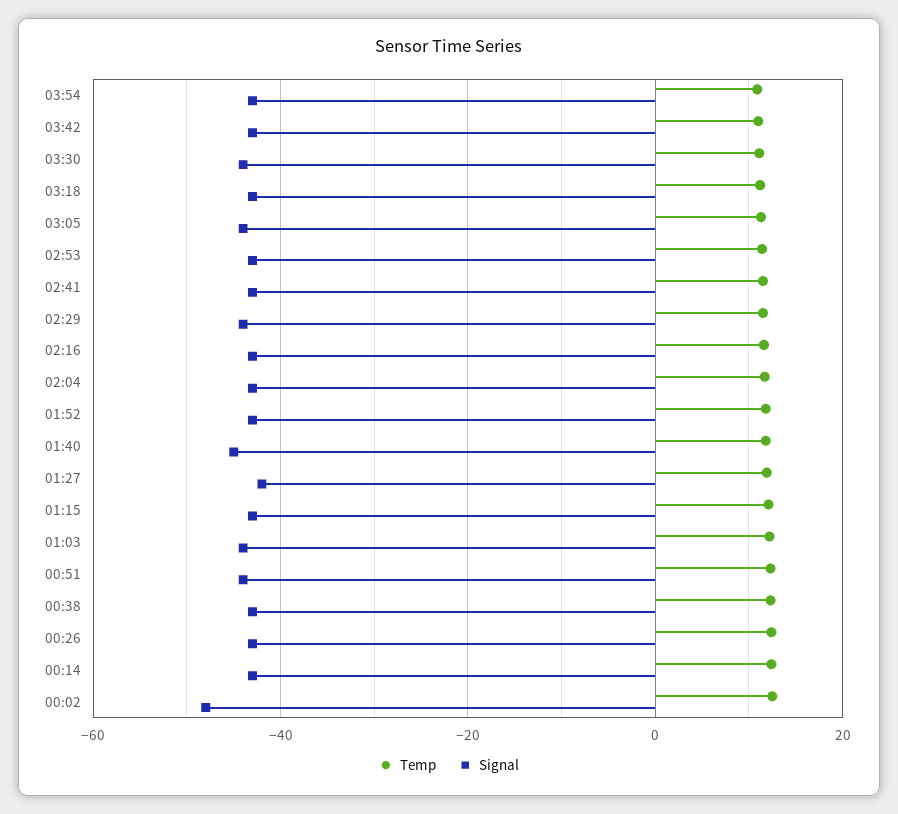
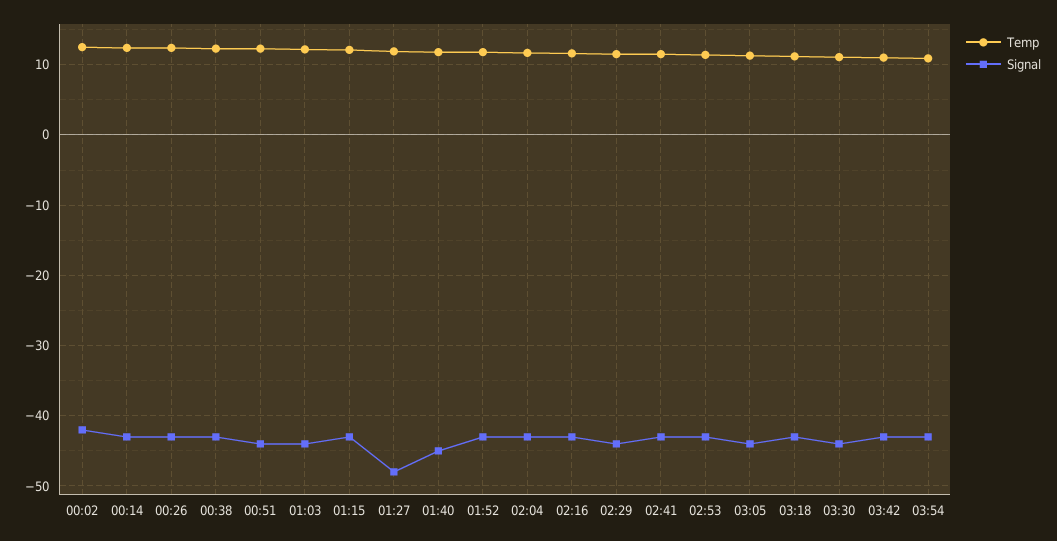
  {
    "Temp": {
      "03:54": 11,
      "03:42": 11,
      "03:30": 11,
      "03:18": 11,
      "03:05": 11,
      "02:53": 11,
      "02:41": 12,
      "02:29": 12,
      "02:16": 12,
      "02:04": 12,
      "01:52": 12,
      "01:40": 12,
      "01:27": 12,
      "01:15": 12,
      "01:03": 12,
      "00:51": 12,
      "00:38": 12,
      "00:26": 12,
      "00:14": 12,
      "00:02": 13
    },
    "Signal": {
      "03:54": -43,
      "03:42": -43,
      "03:30": -44,
      "03:18": -43,
      "03:05": -44,
      "02:53": -43,
      "02:41": -43,
      "02:29": -44,
      "02:16": -43,
      "02:04": -43,
      "01:52": -43,
      "01:40": -45,
-     "01:27": -42,
+     "01:27": -48,
      "01:15": -43,
      "01:03": -44,
      "00:51": -44,
      "00:38": -43,
      "00:26": -43,
      "00:14": -43,
-     "00:02": -48
+     "00:02": -42
    }
  }

